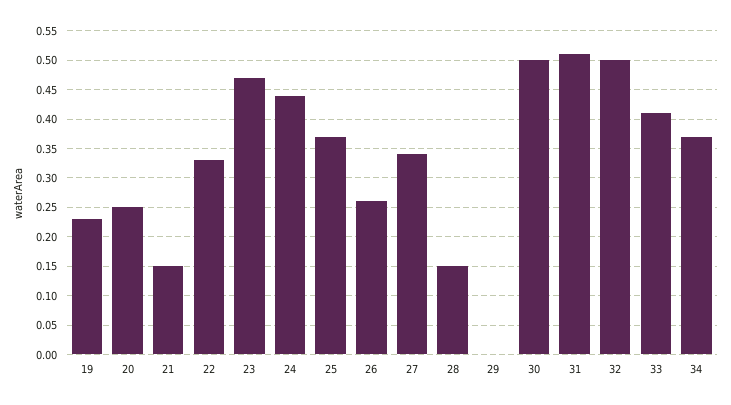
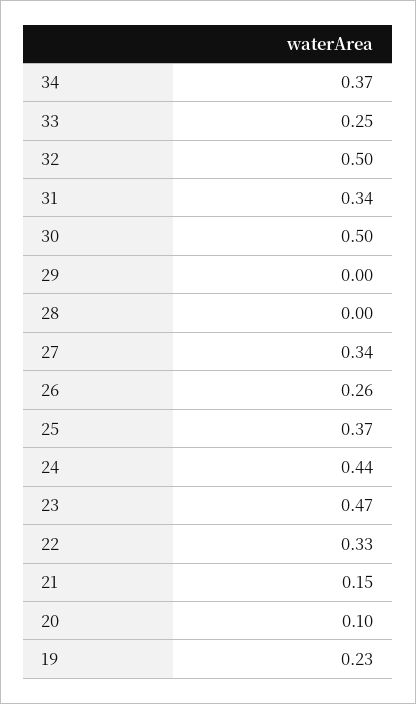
  {
    "19": 0.23,
-   "20": 0.25,
+   "20": 0.1,
    "21": 0.15,
    "22": 0.33,
    "23": 0.47,
    "24": 0.44,
    "25": 0.37,
    "26": 0.26,
    "27": 0.34,
-   "28": 0.15,
+   "28": 0,
    "29": 0,
    "30": 0.5,
-   "31": 0.5,
+   "31": 0.34,
    "32": 0.5,
-   "33": 0.4,
+   "33": 0.25,
    "34": 0.37
  }

